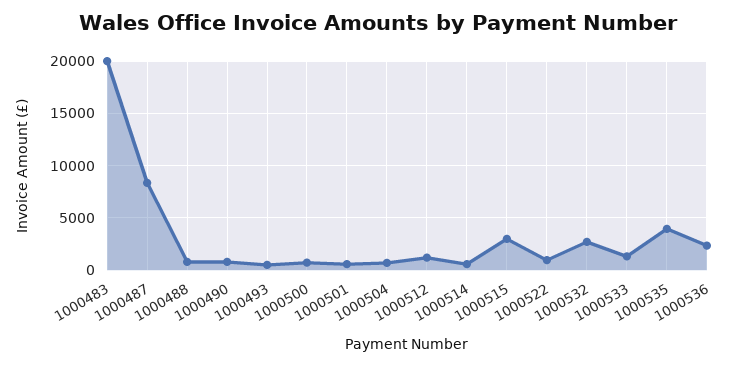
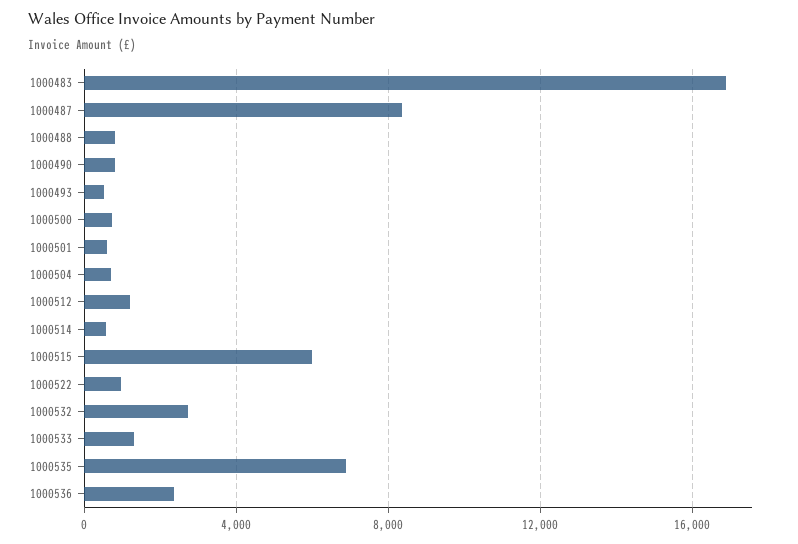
  {
-   "1000483": 20000,
+   "1000483": 17000,
    "1000487": 8500,
    "1000488": 1000,
    "1000490": 1000,
    "1000493": 500,
    "1000500": 500,
    "1000501": 500,
    "1000504": 500,
    "1000512": 1000,
    "1000514": 500,
-   "1000515": 3000,
+   "1000515": 6000,
    "1000522": 1000,
    "1000532": 2500,
    "1000533": 1500,
-   "1000535": 4000,
+   "1000535": 7000,
    "1000536": 2500
  }

